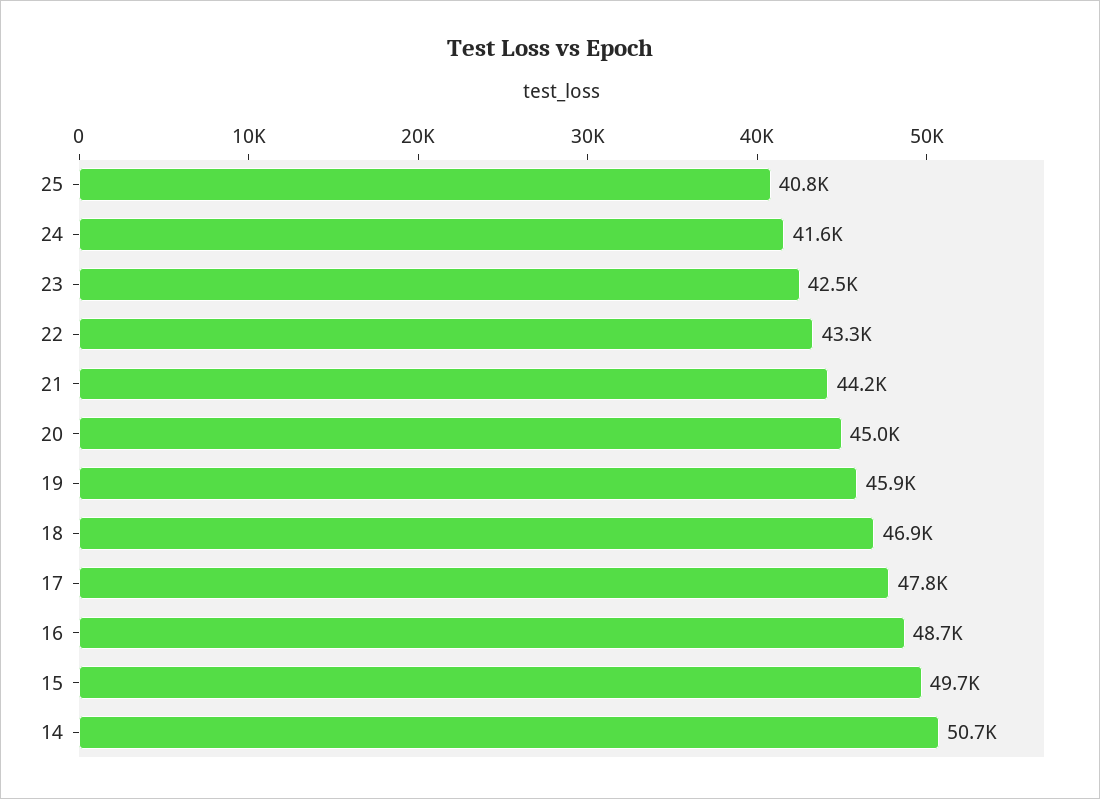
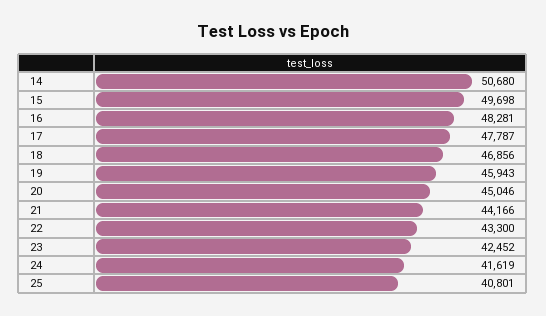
  {
    "25": 40801,
    "24": 41619,
    "23": 42452,
    "22": 43300,
    "21": 44166,
    "20": 45046,
    "19": 45943,
    "18": 46856,
    "17": 47787,
-   "16": 48700,
+   "16": 48281,
    "15": 49698,
    "14": 50680
  }

